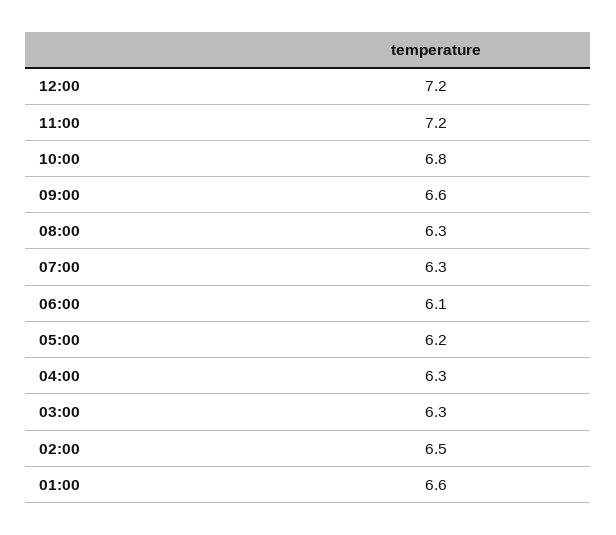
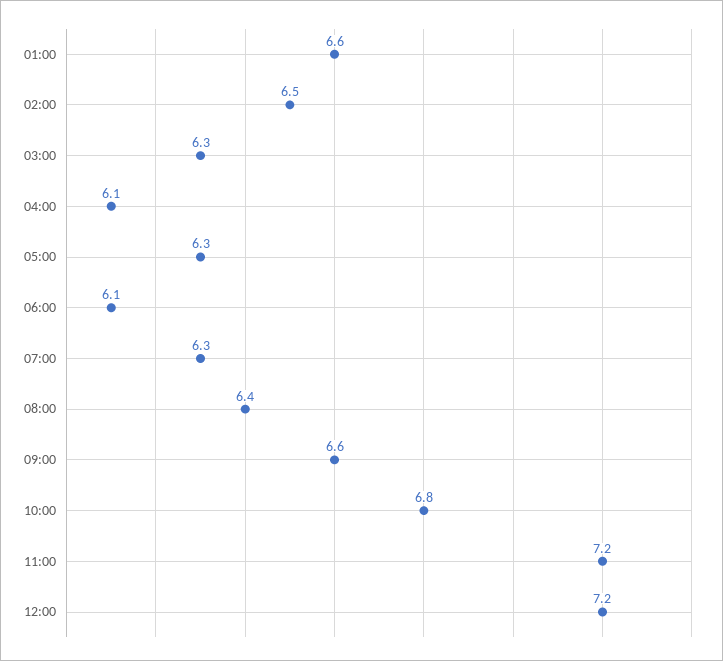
  {
    "12:00": 7.2,
    "11:00": 7.2,
    "10:00": 6.8,
    "09:00": 6.6,
-   "08:00": 6.3,
+   "08:00": 6.4,
    "07:00": 6.3,
    "06:00": 6.1,
-   "05:00": 6.2,
+   "05:00": 6.3,
-   "04:00": 6.3,
+   "04:00": 6.1,
    "03:00": 6.3,
    "02:00": 6.5,
    "01:00": 6.6
  }

